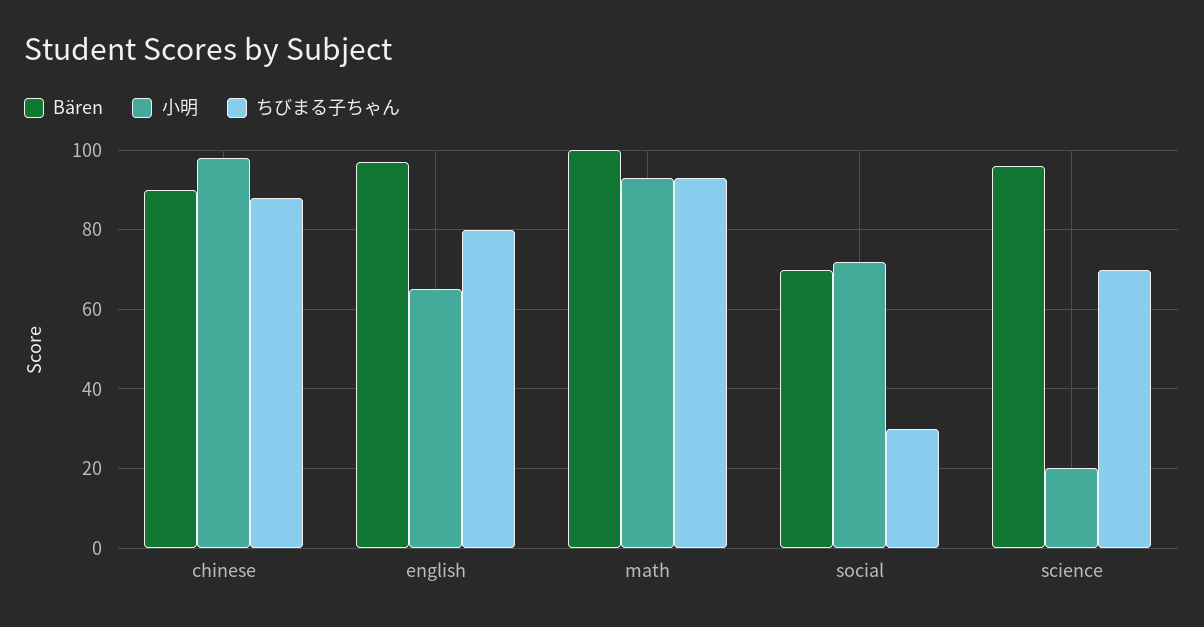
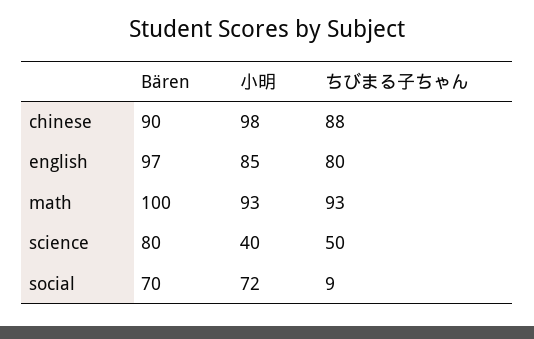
  {
    "Bären": {
      "chinese": 90,
      "english": 97,
      "math": 100,
      "social": 70,
-     "science": 95
+     "science": 80
    },
    "小明": {
      "chinese": 98,
-     "english": 65,
+     "english": 85,
      "math": 93,
      "social": 72,
-     "science": 20
+     "science": 40
    },
    "ちびまる子ちゃん": {
      "chinese": 88,
      "english": 80,
      "math": 93,
-     "social": 30,
+     "social": 9,
-     "science": 70
+     "science": 50
    }
  }

